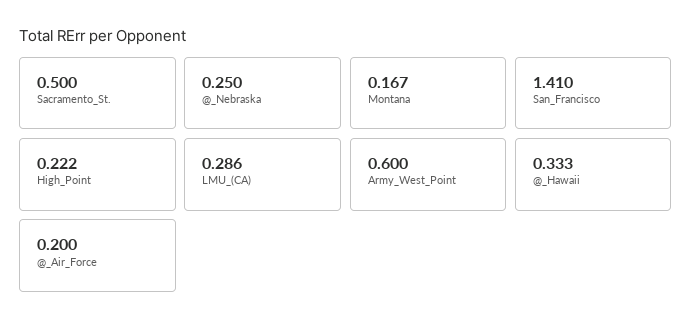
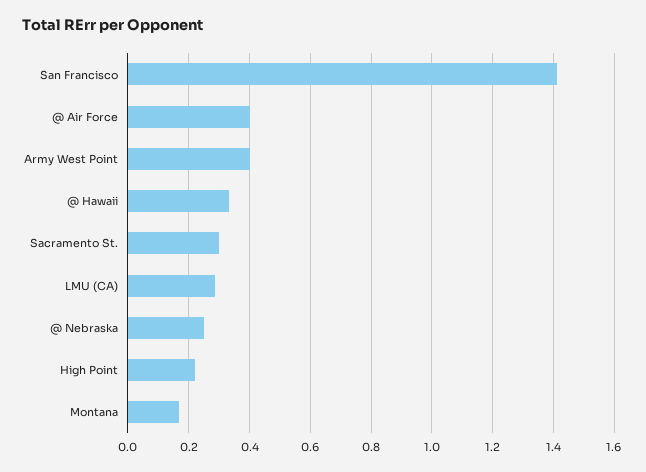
  {
-   "Sacramento_St.": 0.5,
+   "Sacramento_St.": 0.3,
    "@_Nebraska": 0.25,
    "Montana": 0.167,
    "San_Francisco": 1.41,
    "High_Point": 0.222,
    "LMU_(CA)": 0.286,
-   "Army_West_Point": 0.6,
+   "Army_West_Point": 0.4,
    "@_Hawaii": 0.333,
-   "@_Air_Force": 0.2
+   "@_Air_Force": 0.4
  }

